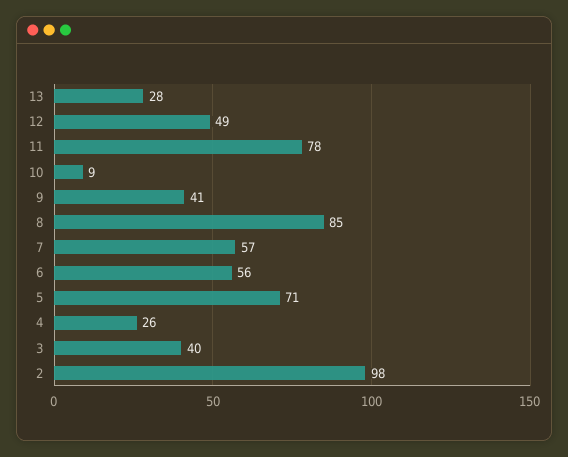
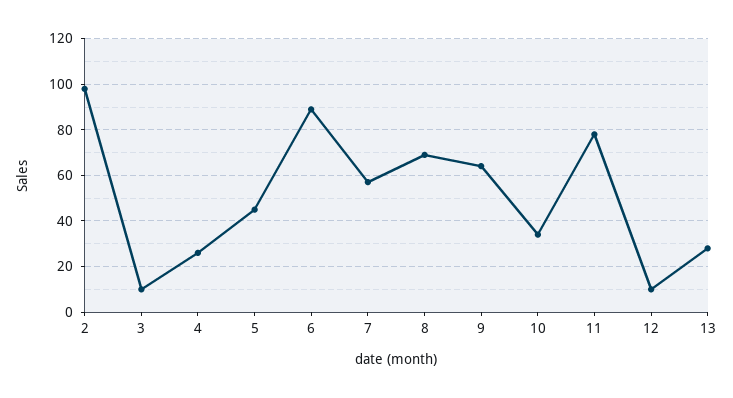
  {
    "13": 28,
-   "12": 49,
+   "12": 10,
    "11": 78,
-   "10": 9,
+   "10": 35,
-   "9": 41,
+   "9": 65,
-   "8": 85,
+   "8": 70,
    "7": 57,
-   "6": 56,
+   "6": 90,
-   "5": 71,
+   "5": 45,
    "4": 26,
-   "3": 40,
+   "3": 10,
    "2": 98
  }

